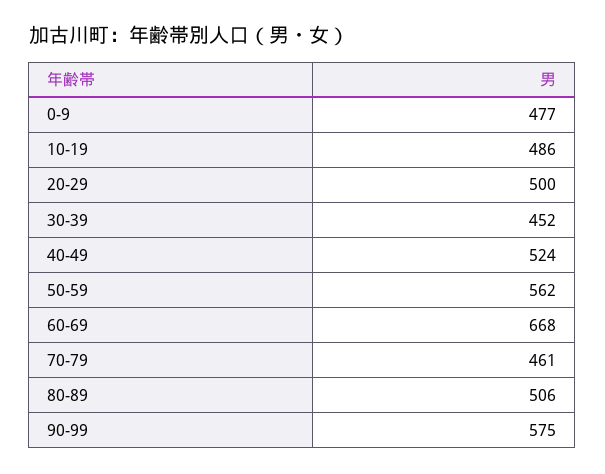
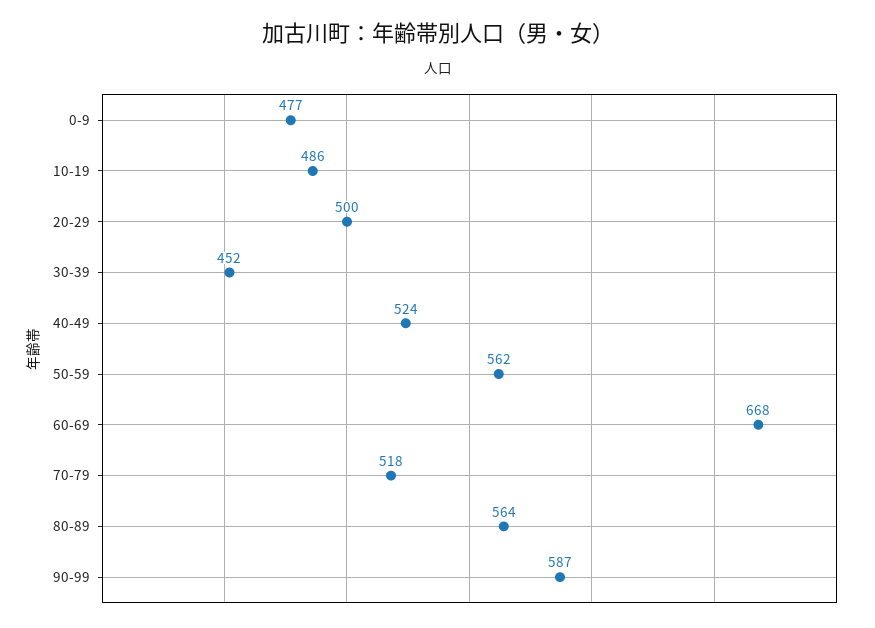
  {
    "0-9": 477,
    "10-19": 486,
    "20-29": 500,
    "30-39": 452,
    "40-49": 524,
    "50-59": 562,
    "60-69": 668,
-   "70-79": 461,
+   "70-79": 518,
-   "80-89": 506,
+   "80-89": 564,
-   "90-99": 575
+   "90-99": 587
  }

